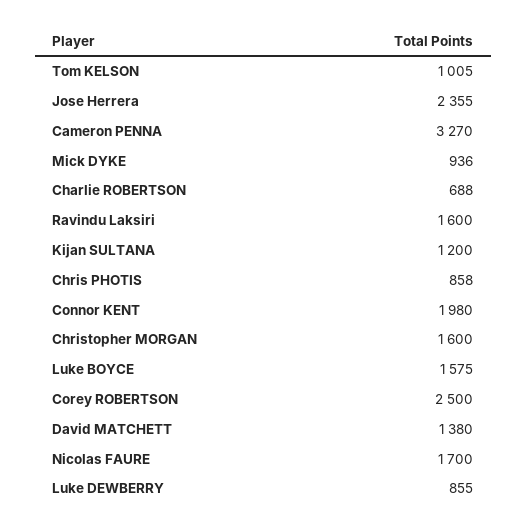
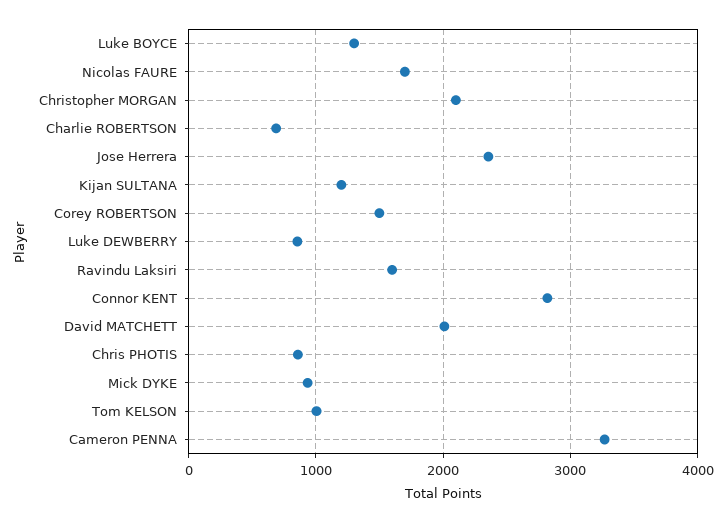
  {
    "Tom KELSON": 1005,
    "Jose Herrera": 2355,
    "Cameron PENNA": 3270,
    "Mick DYKE": 936,
    "Charlie ROBERTSON": 688,
    "Ravindu Laksiri": 1600,
    "Kijan SULTANA": 1200,
    "Chris PHOTIS": 858,
-   "Connor KENT": 1980,
+   "Connor KENT": 2800,
-   "Christopher MORGAN": 1600,
+   "Christopher MORGAN": 2100,
-   "Luke BOYCE": 1575,
+   "Luke BOYCE": 1300,
-   "Corey ROBERTSON": 2500,
+   "Corey ROBERTSON": 1500,
-   "David MATCHETT": 1380,
+   "David MATCHETT": 2000,
    "Nicolas FAURE": 1700,
    "Luke DEWBERRY": 855
  }

